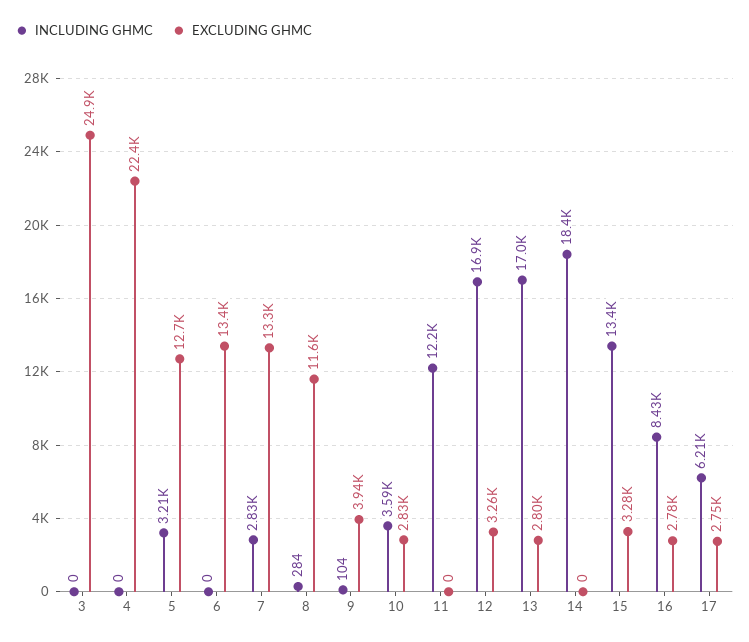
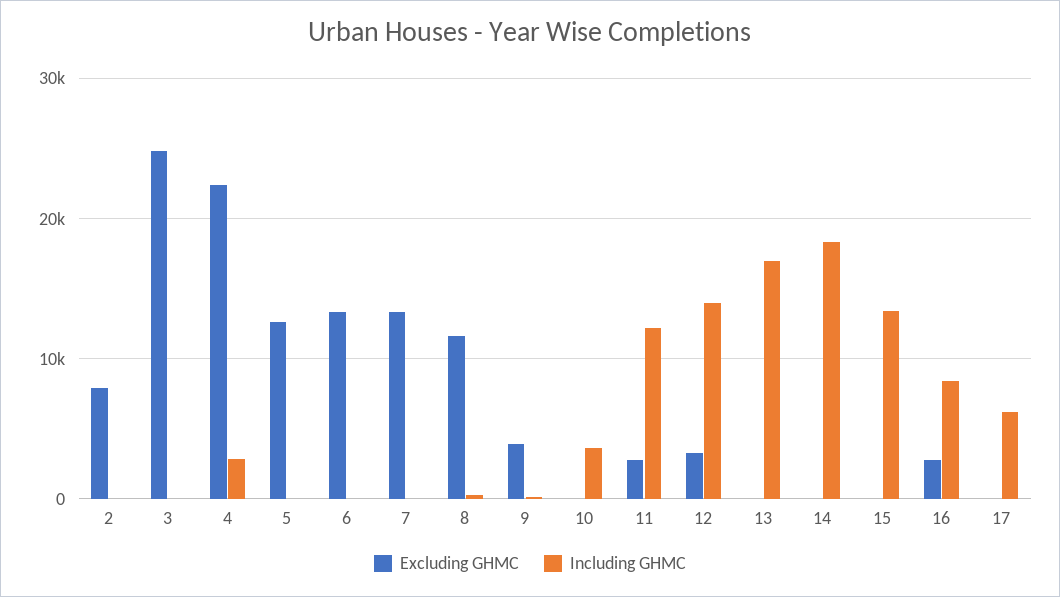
  {
    "INCLUDING GHMC": {
      "3": 0,
-     "4": 0,
+     "4": 3000,
-     "5": 3210,
+     "5": 0,
      "6": 0,
-     "7": 2830,
+     "7": 0,
      "8": 284,
      "9": 104,
      "10": 3590,
      "11": 12200,
-     "12": 16900,
+     "12": 14000,
      "13": 17000,
      "14": 18400,
      "15": 13400,
      "16": 8430,
-     "17": 6210
+     "17": 6210,
+     "2": 0
    },
    "EXCLUDING GHMC": {
      "3": 24900,
      "4": 22400,
      "5": 12700,
      "6": 13400,
      "7": 13300,
      "8": 11600,
      "9": 3940,
-     "10": 2830,
+     "10": 0,
-     "11": 0,
+     "11": 3000,
      "12": 3260,
-     "13": 2800,
+     "13": 0,
      "14": 0,
-     "15": 3280,
+     "15": 0,
      "16": 2780,
-     "17": 2750
+     "17": 0,
+     "2": 8000
    }
  }

